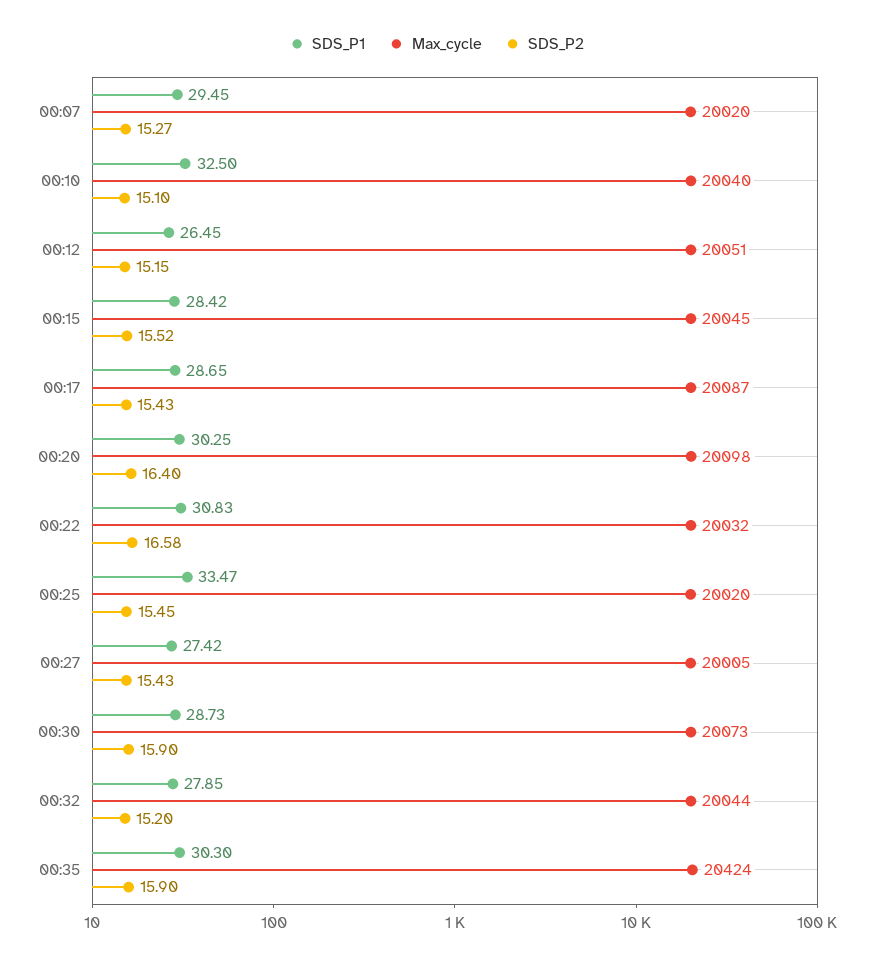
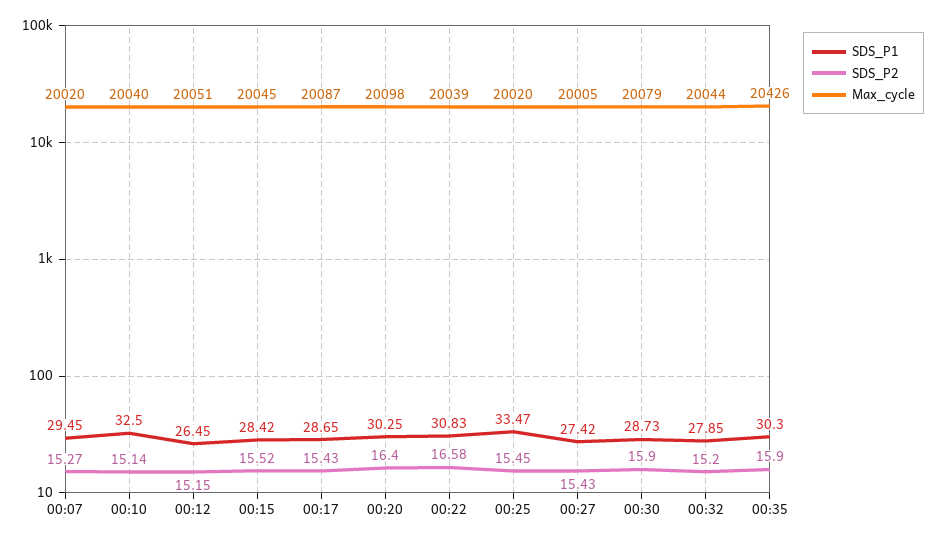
  {
    "SDS_P1": {
      "00:07": 29.45,
      "00:10": 32.5,
      "00:12": 26.45,
      "00:15": 28.42,
      "00:17": 28.65,
      "00:20": 30.25,
      "00:22": 30.83,
      "00:25": 33.47,
      "00:27": 27.42,
      "00:30": 28.73,
      "00:32": 27.85,
      "00:35": 30.3
    },
    "Max_cycle": {
      "00:07": 20020,
      "00:10": 20040,
      "00:12": 20051,
      "00:15": 20045,
      "00:17": 20087,
      "00:20": 20098,
-     "00:22": 20032,
+     "00:22": 20039,
      "00:25": 20020,
      "00:27": 20005,
-     "00:30": 20073,
+     "00:30": 20079,
      "00:32": 20044,
-     "00:35": 20424
+     "00:35": 20426
    },
    "SDS_P2": {
      "00:07": 15.27,
-     "00:10": 15.1,
+     "00:10": 15.14,
      "00:12": 15.15,
      "00:15": 15.52,
      "00:17": 15.43,
      "00:20": 16.4,
      "00:22": 16.58,
      "00:25": 15.45,
      "00:27": 15.43,
      "00:30": 15.9,
      "00:32": 15.2,
      "00:35": 15.9
    }
  }

